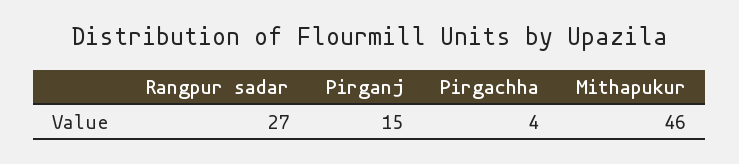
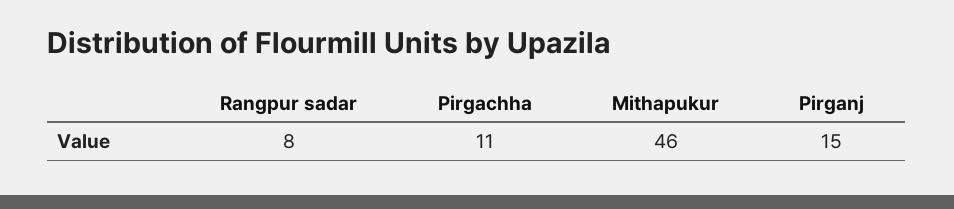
  {
-   "Rangpur sadar": 27,
+   "Rangpur sadar": 8,
    "Pirganj": 15,
-   "Pirgachha": 4,
+   "Pirgachha": 11,
    "Mithapukur": 46
  }

